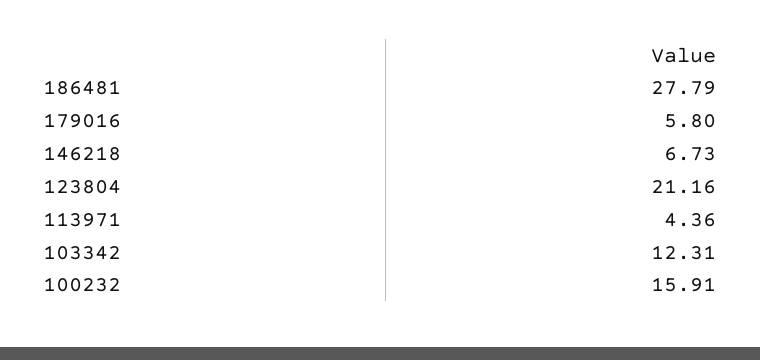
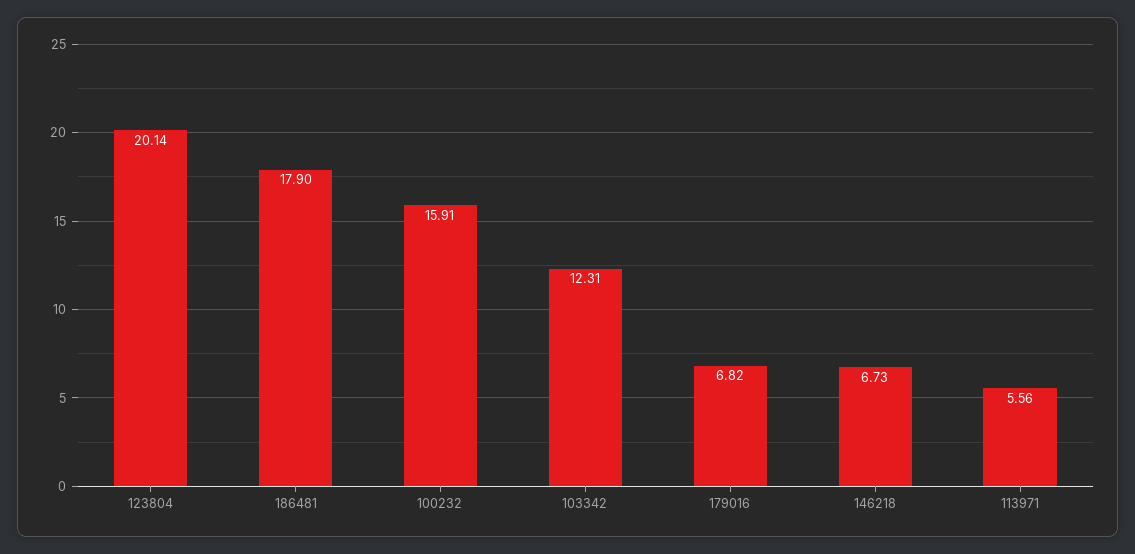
  {
-   "186481": 27.79,
+   "186481": 17.9,
-   "179016": 5.8,
+   "179016": 6.82,
    "146218": 6.73,
-   "123804": 21.16,
+   "123804": 20.14,
-   "113971": 4.36,
+   "113971": 5.56,
    "103342": 12.31,
    "100232": 15.91
  }

